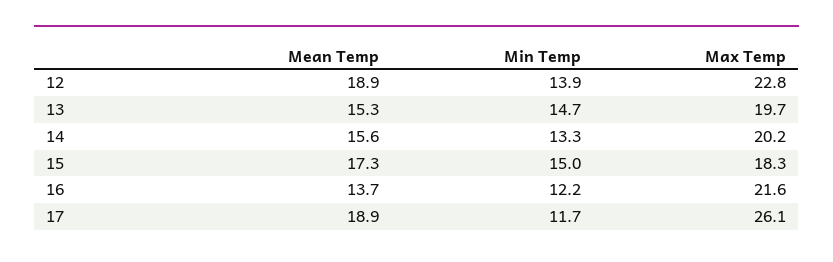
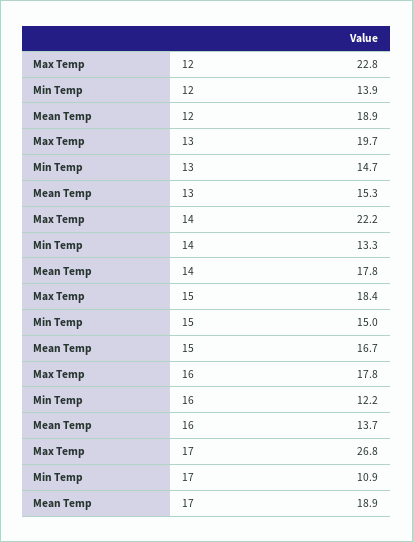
  {
    "Mean Temp": {
      "12": 18.9,
      "13": 15.3,
-     "14": 15.6,
+     "14": 17.8,
-     "15": 17.3,
+     "15": 16.7,
      "16": 13.7,
      "17": 18.9
    },
    "Min Temp": {
      "12": 13.9,
      "13": 14.7,
      "14": 13.3,
      "15": 15,
      "16": 12.2,
-     "17": 11.7
+     "17": 10.9
    },
    "Max Temp": {
      "12": 22.8,
      "13": 19.7,
-     "14": 20.2,
+     "14": 22.2,
-     "15": 18.3,
+     "15": 18.4,
-     "16": 21.6,
+     "16": 17.8,
-     "17": 26.1
+     "17": 26.8
    }
  }

